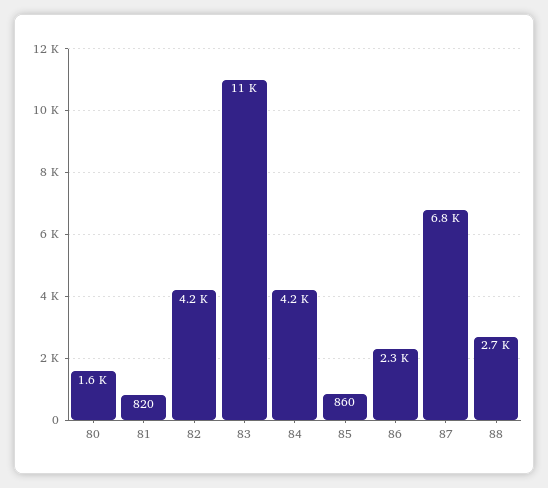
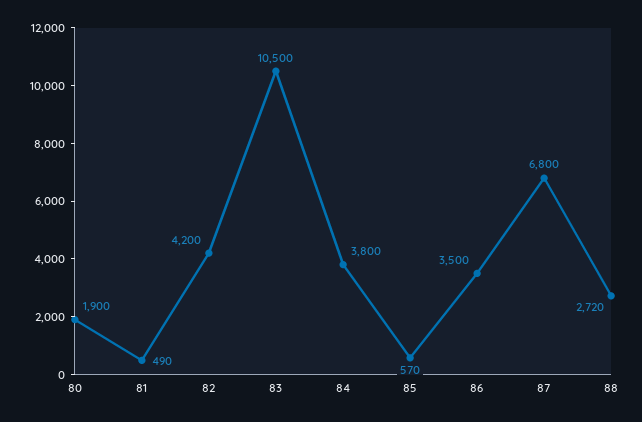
  {
-   "80": 1600,
+   "80": 1900,
-   "81": 820,
+   "81": 490,
    "82": 4200,
    "83": 10500,
-   "84": 4200,
+   "84": 3800,
-   "85": 860,
+   "85": 570,
-   "86": 2300,
+   "86": 3500,
    "87": 6800,
    "88": 2720
  }

